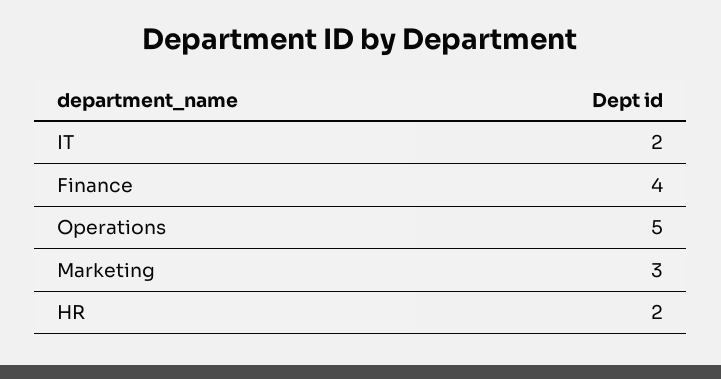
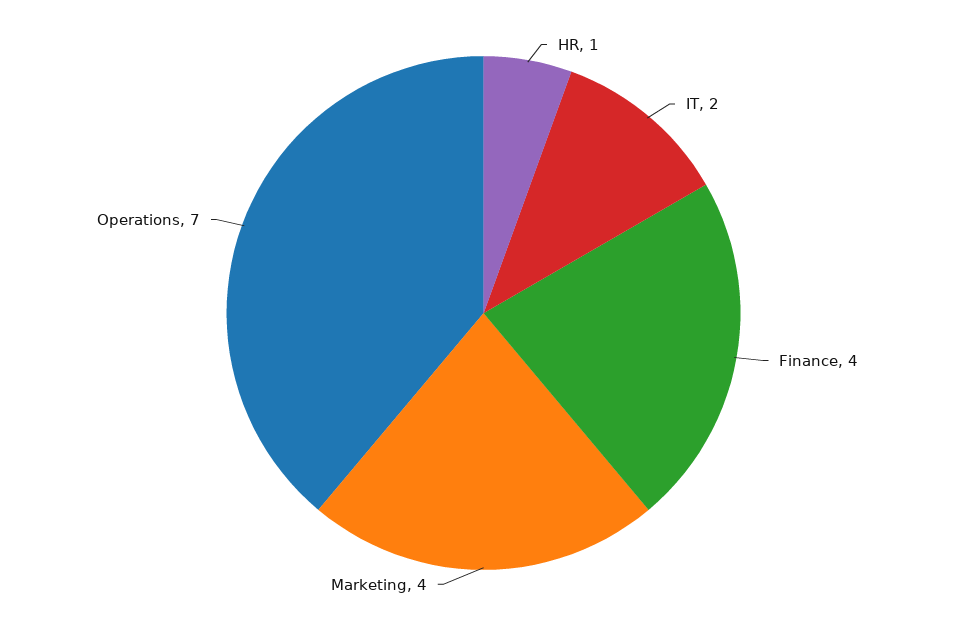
  {
    "IT": 2,
    "Finance": 4,
-   "Operations": 5,
+   "Operations": 7,
-   "Marketing": 3,
+   "Marketing": 4,
-   "HR": 2
+   "HR": 1
  }

